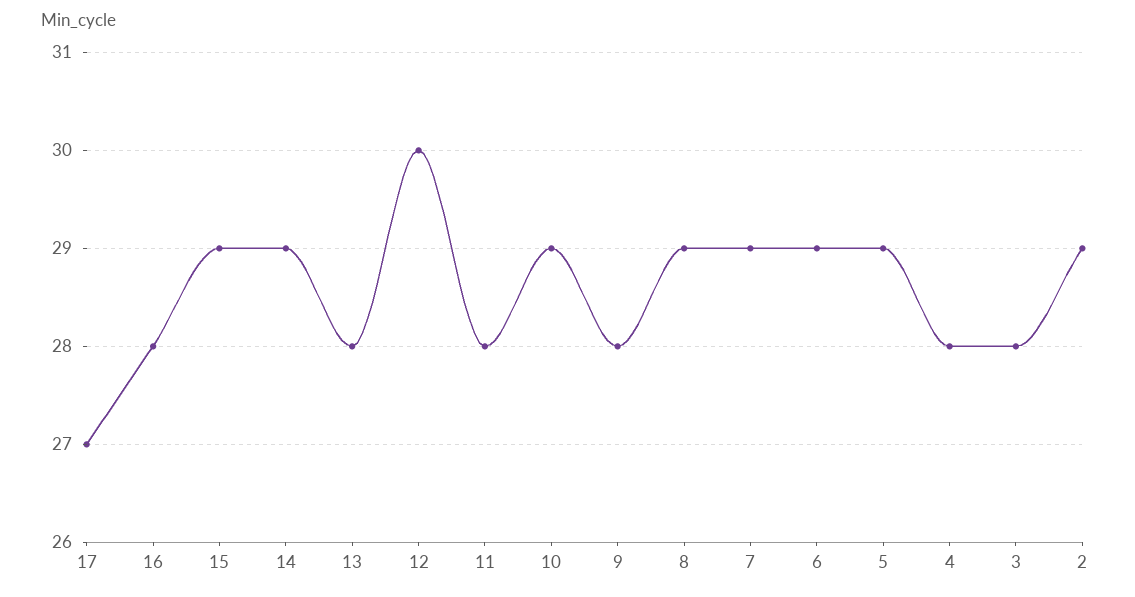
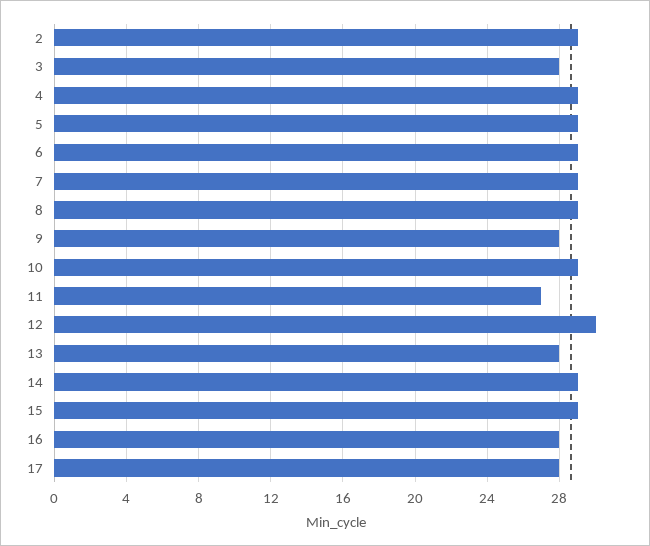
  {
-   "17": 27,
+   "17": 28,
    "16": 28,
    "15": 29,
    "14": 29,
    "13": 28,
    "12": 30,
-   "11": 28,
+   "11": 27,
    "10": 29,
    "9": 28,
    "8": 29,
    "7": 29,
    "6": 29,
    "5": 29,
-   "4": 28,
+   "4": 29,
    "3": 28,
    "2": 29
  }

